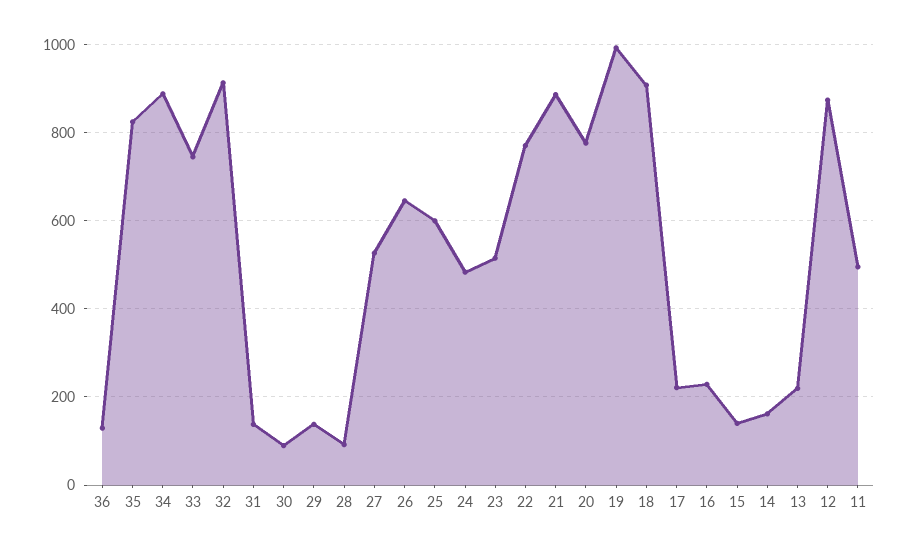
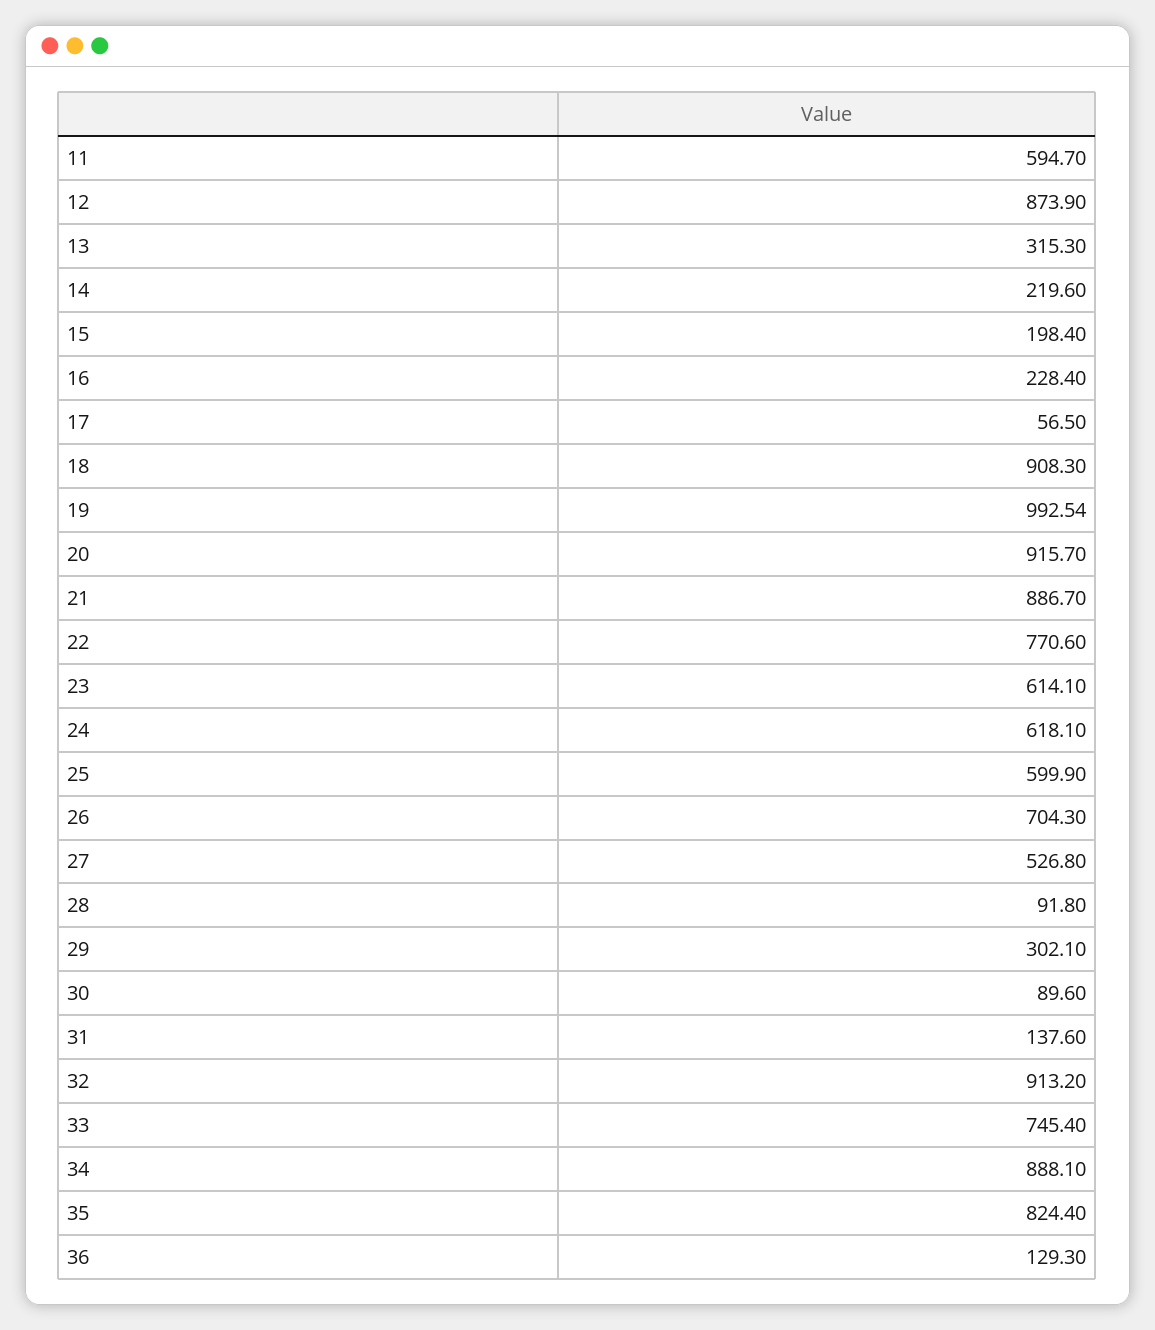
  {
    "36": 129.3,
    "35": 824.4,
    "34": 888.1,
    "33": 745.4,
    "32": 913.2,
    "31": 137.6,
    "30": 89.6,
-   "29": 140,
+   "29": 302.1,
    "28": 91.8,
    "27": 526.8,
-   "26": 640,
+   "26": 704.3,
    "25": 599.9,
-   "24": 480,
+   "24": 618.1,
-   "23": 520,
+   "23": 614.1,
    "22": 770.6,
    "21": 886.7,
-   "20": 780,
+   "20": 915.7,
    "19": 992.54,
    "18": 908.3,
-   "17": 220,
+   "17": 56.5,
    "16": 228.4,
-   "15": 140,
+   "15": 198.4,
-   "14": 160,
+   "14": 219.6,
-   "13": 220,
+   "13": 315.3,
    "12": 873.9,
-   "11": 500
+   "11": 594.7
  }

